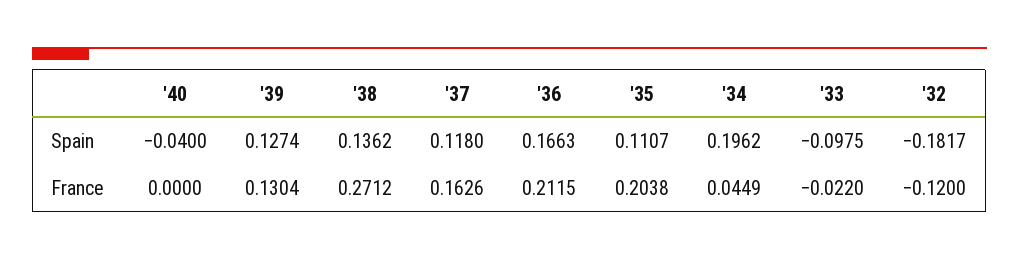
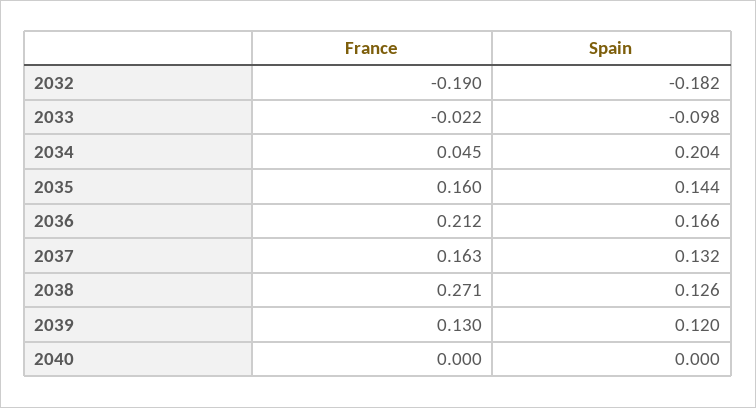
  {
    "'40": {
-     "Spain": -0.04,
+     "Spain": 0,
      "France": 0
    },
    "'39": {
-     "Spain": 0.1274,
+     "Spain": 0.12,
      "France": 0.1304
    },
    "'38": {
-     "Spain": 0.1362,
+     "Spain": 0.126,
      "France": 0.2712
    },
    "'37": {
-     "Spain": 0.118,
+     "Spain": 0.132,
      "France": 0.1626
    },
    "'36": {
      "Spain": 0.1663,
      "France": 0.2115
    },
    "'35": {
-     "Spain": 0.1107,
+     "Spain": 0.144,
-     "France": 0.2038
+     "France": 0.16
    },
    "'34": {
-     "Spain": 0.1962,
+     "Spain": 0.204,
      "France": 0.0449
    },
    "'33": {
      "Spain": -0.0975,
      "France": -0.022
    },
    "'32": {
      "Spain": -0.1817,
-     "France": -0.12
+     "France": -0.19
    }
  }

